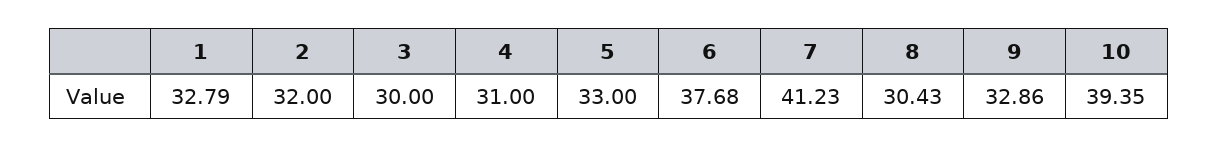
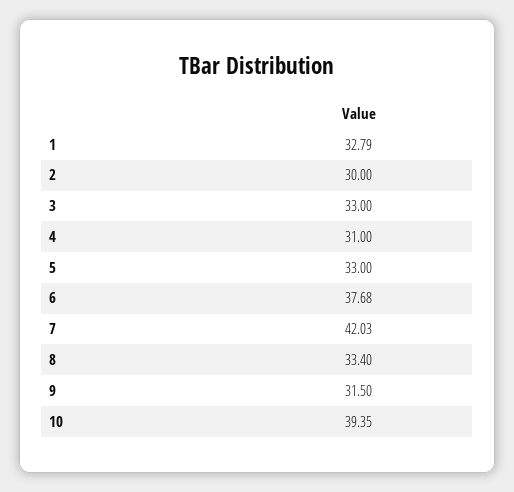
  {
    "1": 32.79,
-   "2": 32,
+   "2": 30,
-   "3": 30,
+   "3": 33,
    "4": 31,
    "5": 33,
    "6": 37.68,
-   "7": 41.23,
+   "7": 42.03,
-   "8": 30.43,
+   "8": 33.4,
-   "9": 32.86,
+   "9": 31.5,
    "10": 39.35
  }

